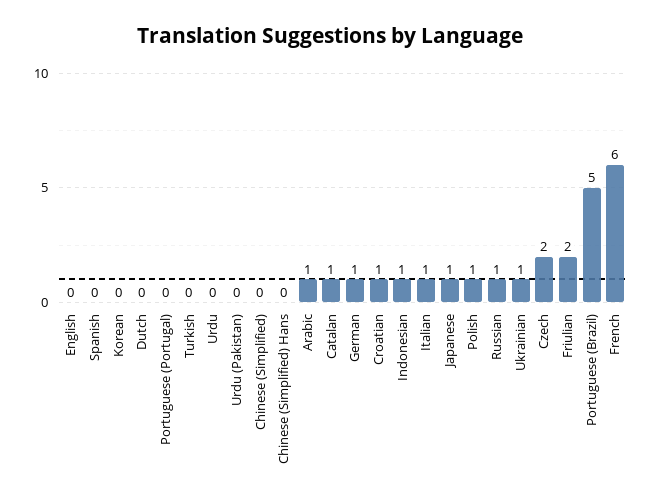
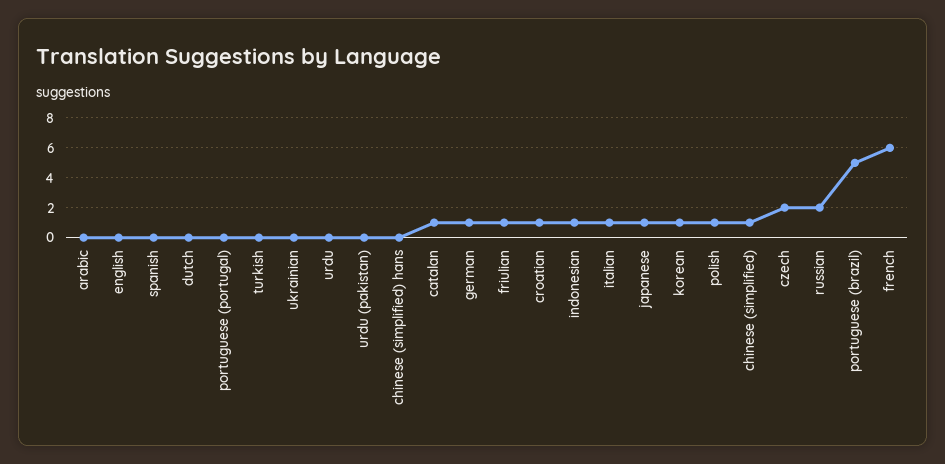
  {
    "English": 0,
    "Spanish": 0,
-   "Korean": 0,
+   "Korean": 1,
    "Dutch": 0,
    "Portuguese (Portugal)": 0,
    "Turkish": 0,
    "Urdu": 0,
    "Urdu (Pakistan)": 0,
-   "Chinese (Simplified)": 0,
+   "Chinese (Simplified)": 1,
    "Chinese (Simplified) Hans": 0,
-   "Arabic": 1,
+   "Arabic": 0,
    "Catalan": 1,
    "German": 1,
    "Croatian": 1,
    "Indonesian": 1,
    "Italian": 1,
    "Japanese": 1,
    "Polish": 1,
-   "Russian": 1,
+   "Russian": 2,
-   "Ukrainian": 1,
+   "Ukrainian": 0,
    "Czech": 2,
-   "Friulian": 2,
+   "Friulian": 1,
    "Portuguese (Brazil)": 5,
    "French": 6
  }

